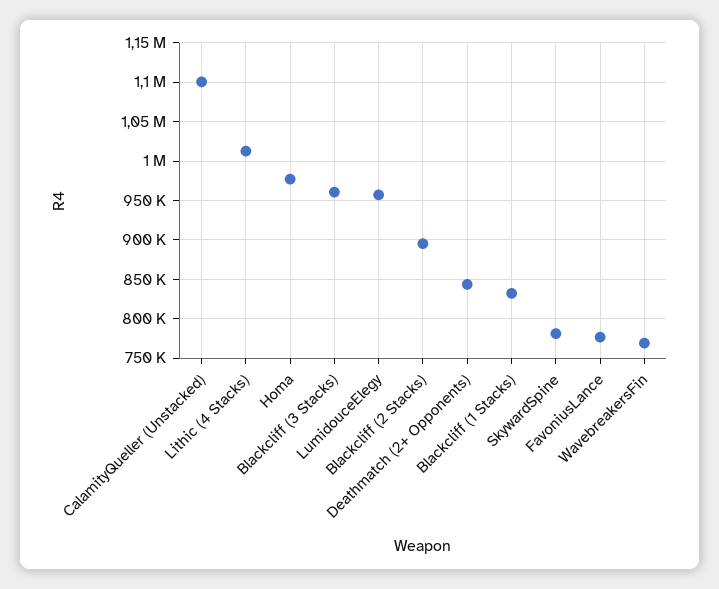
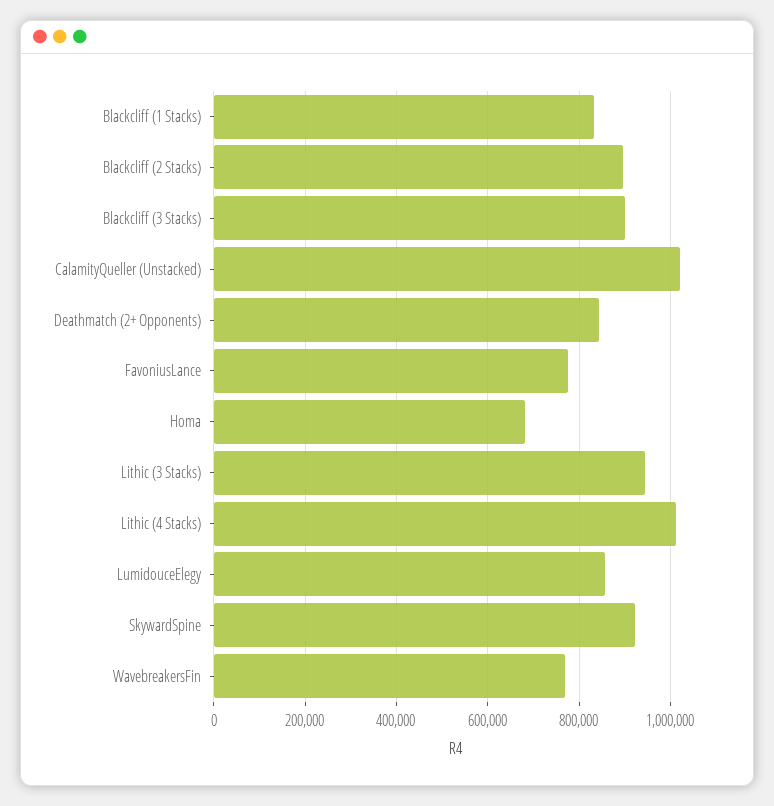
  {
-   "CalamityQueller (Unstacked)": 1100000,
+   "CalamityQueller (Unstacked)": 1020000,
    "Lithic (4 Stacks)": 1010000,
-   "Homa": 980000,
+   "Homa": 680000,
-   "Blackcliff (3 Stacks)": 960000,
+   "Blackcliff (3 Stacks)": 900000,
-   "LumidouceElegy": 960000,
+   "LumidouceElegy": 860000,
    "Blackcliff (2 Stacks)": 900000,
    "Deathmatch (2+ Opponents)": 840000,
    "Blackcliff (1 Stacks)": 830000,
-   "SkywardSpine": 780000,
+   "SkywardSpine": 920000,
    "FavoniusLance": 780000,
-   "WavebreakersFin": 770000
+   "WavebreakersFin": 770000,
+   "Lithic (3 Stacks)": 940000
  }

